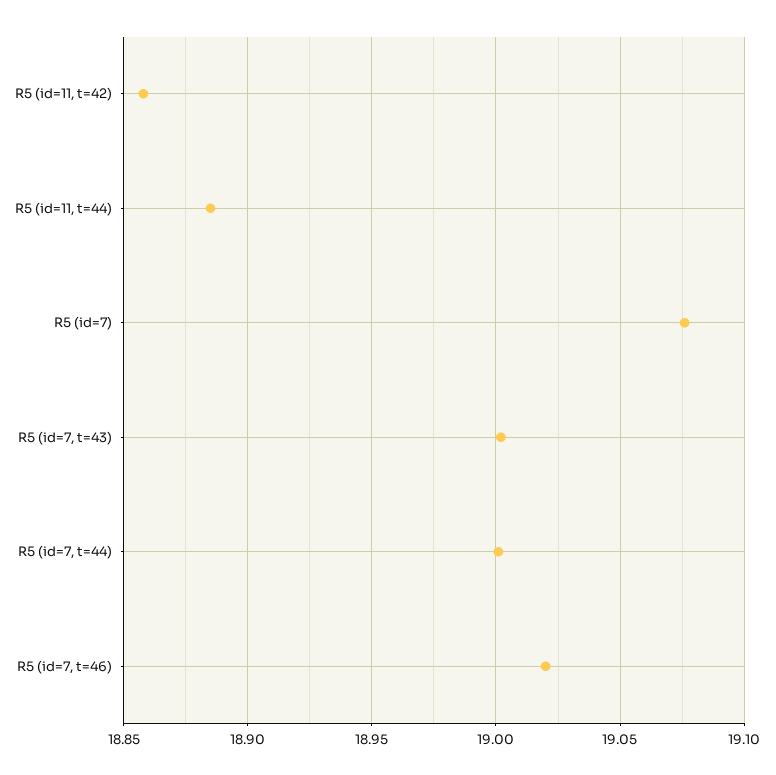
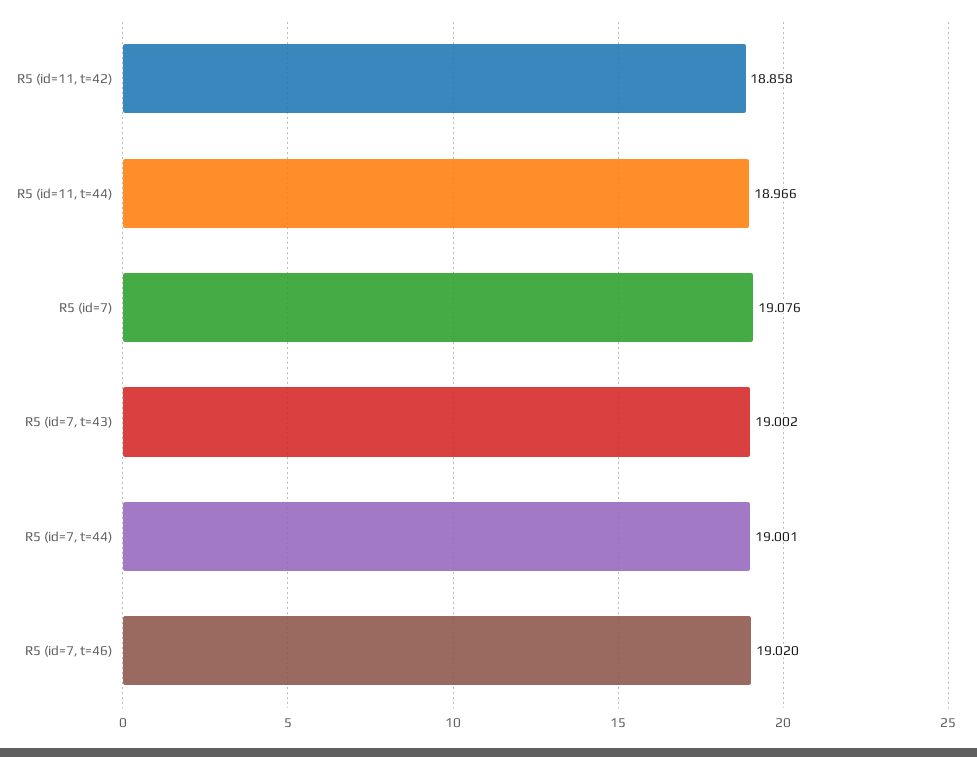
  {
    "R5 (id=11, t=42)": 18.858,
-   "R5 (id=11, t=44)": 18.885,
+   "R5 (id=11, t=44)": 18.966,
    "R5 (id=7)": 19.076,
    "R5 (id=7, t=43)": 19.002,
    "R5 (id=7, t=44)": 19.001,
    "R5 (id=7, t=46)": 19.02
  }

